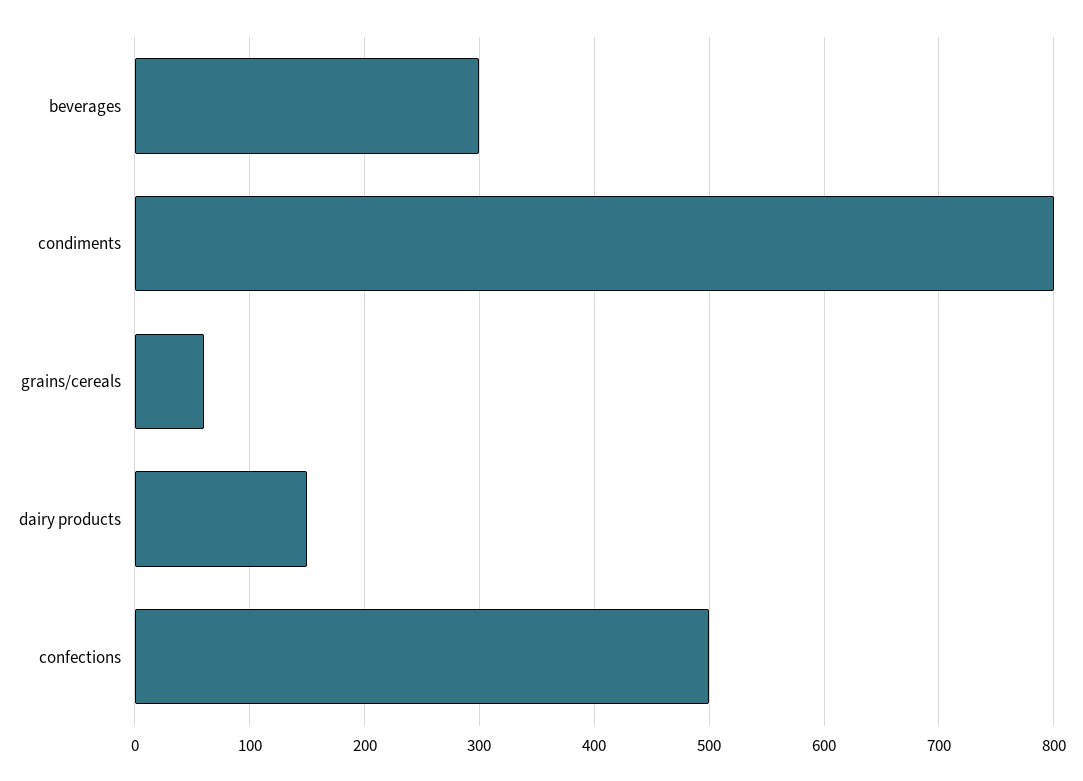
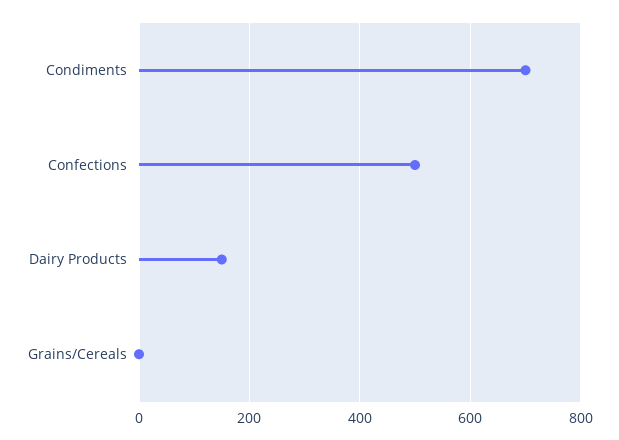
  {
-   "beverages": 300,
-   "condiments": 800,
+   "condiments": 700,
-   "grains/cereals": 60,
+   "grains/cereals": 0,
    "dairy products": 150,
    "confections": 500
  }

